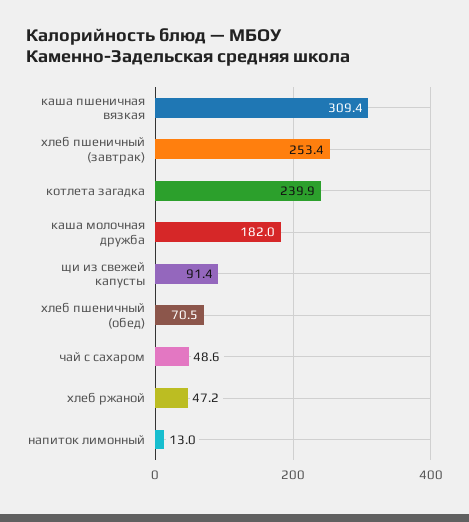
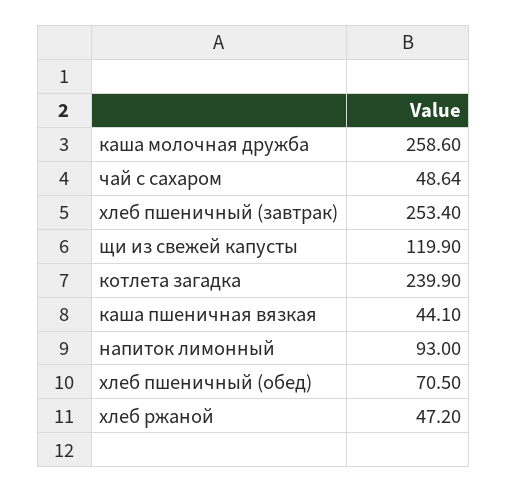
  {
-   "каша пшеничная вязкая": 309.4,
+   "каша пшеничная вязкая": 44.1,
    "хлеб пшеничный (завтрак)": 253.4,
    "котлета загадка": 239.9,
-   "каша молочная дружба": 182,
+   "каша молочная дружба": 258.6,
-   "щи из свежей капусты": 91.4,
+   "щи из свежей капусты": 119.9,
    "хлеб пшеничный (обед)": 70.5,
    "чай с сахаром": 48.64,
    "хлеб ржаной": 47.2,
-   "напиток лимонный": 13
+   "напиток лимонный": 93
  }

